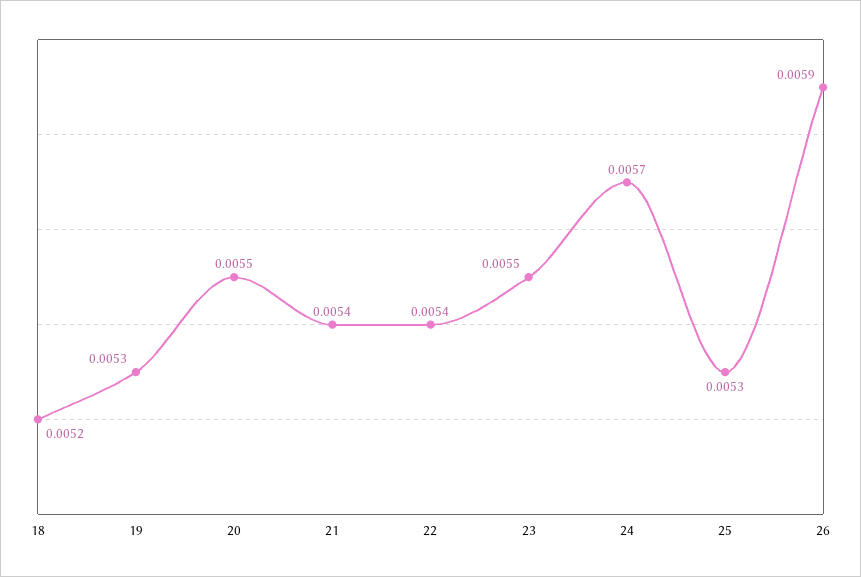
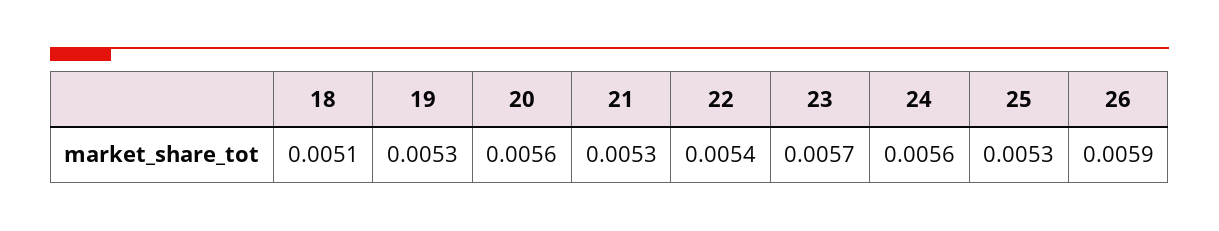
  {
-   "18": 0.0052,
+   "18": 0.0051,
    "19": 0.0053,
-   "20": 0.0055,
+   "20": 0.0056,
-   "21": 0.0054,
+   "21": 0.0053,
    "22": 0.0054,
-   "23": 0.0055,
+   "23": 0.0057,
-   "24": 0.0057,
+   "24": 0.0056,
    "25": 0.0053,
    "26": 0.0059
  }

